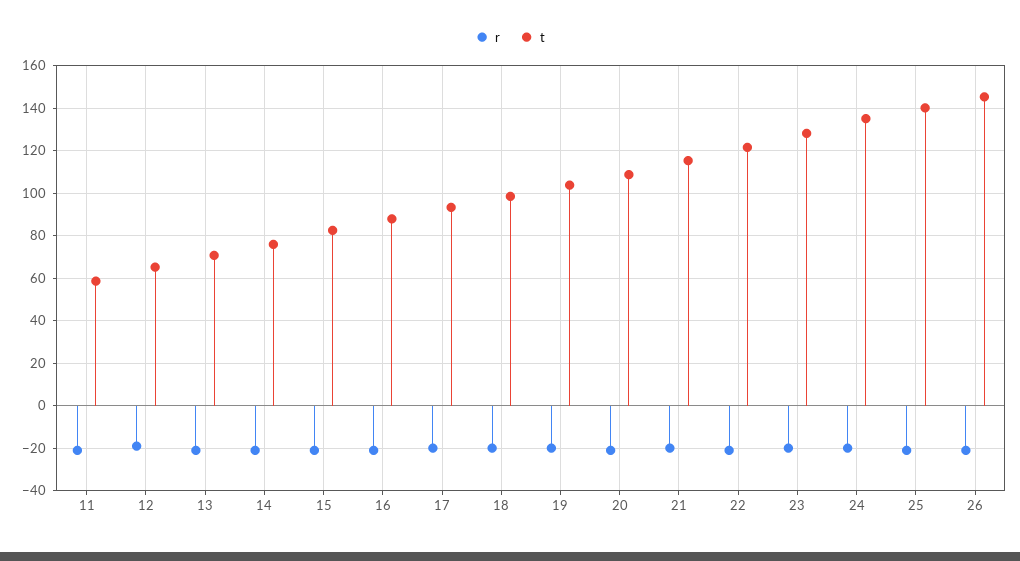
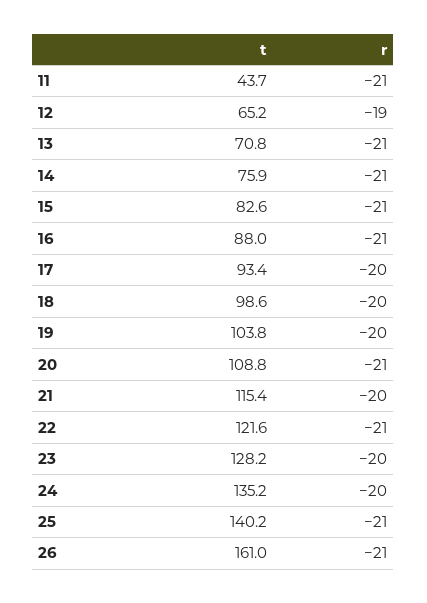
  {
    "r": {
      "11": -21,
      "12": -19,
      "13": -21,
      "14": -21,
      "15": -21,
      "16": -21,
      "17": -20,
      "18": -20,
      "19": -20,
      "20": -21,
      "21": -20,
      "22": -21,
      "23": -20,
      "24": -20,
      "25": -21,
      "26": -21
    },
    "t": {
-     "11": 60,
+     "11": 43.7,
      "12": 65.2,
      "13": 70.8,
      "14": 75.9,
      "15": 82.6,
      "16": 88,
      "17": 93.4,
      "18": 98.6,
      "19": 103.8,
      "20": 108.8,
      "21": 115.4,
      "22": 121.6,
      "23": 128.2,
      "24": 135.2,
      "25": 140.2,
-     "26": 145
+     "26": 161
    }
  }

